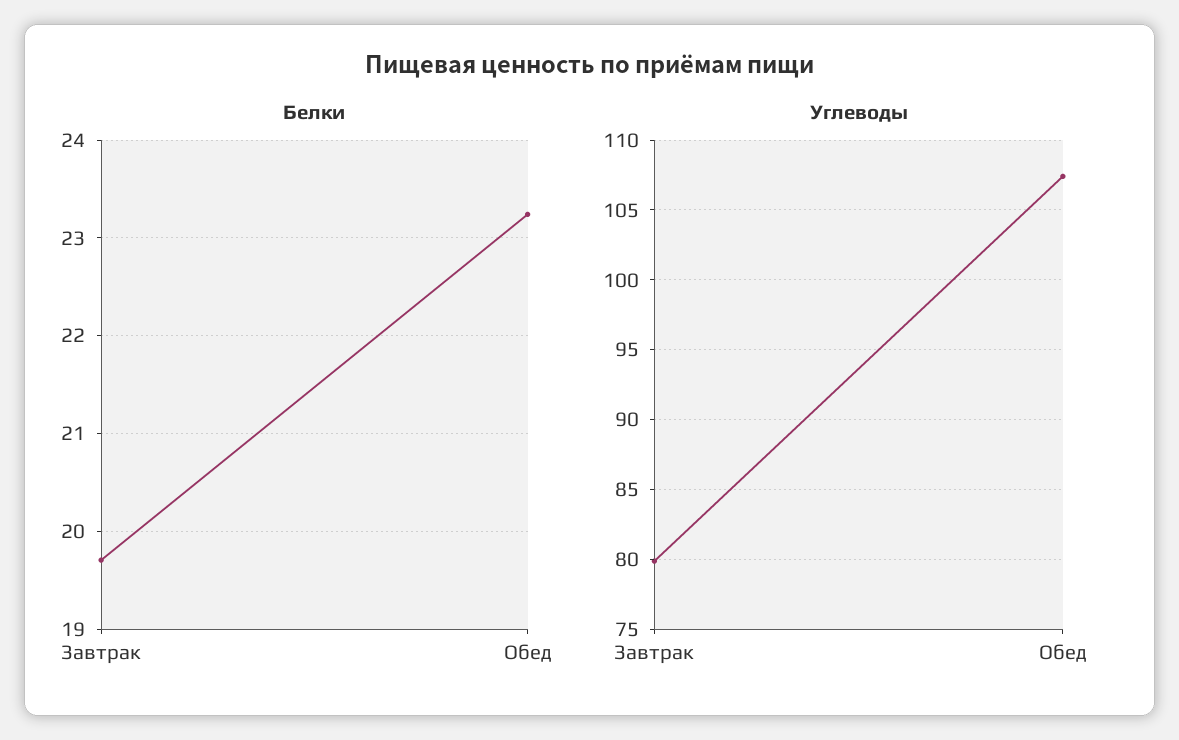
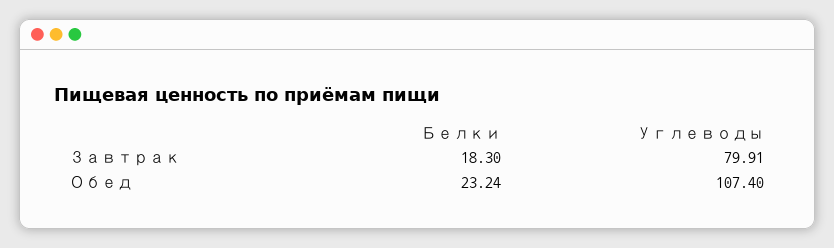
  {
    "Белки": {
-     "Завтрак": 19.7,
+     "Завтрак": 18.3,
      "Обед": 23.24
    },
    "Углеводы": {
      "Завтрак": 79.91,
      "Обед": 107.4
    }
  }

